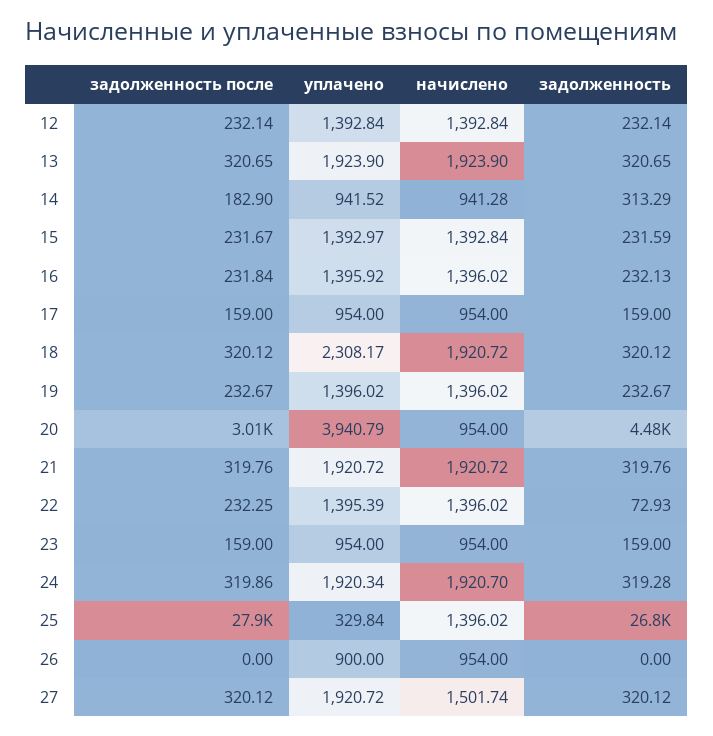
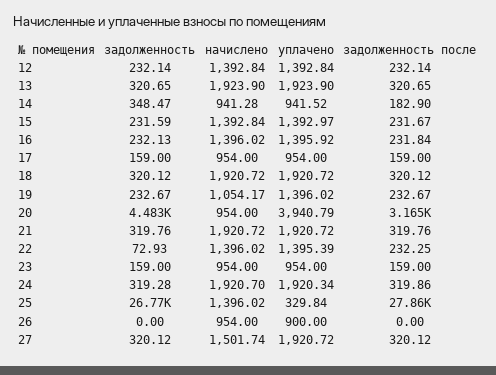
  {
    "задолженность после": {
      "12": 232.14,
      "13": 320.65,
      "14": 182.9,
      "15": 231.67,
      "16": 231.84,
      "17": 159,
      "18": 320.12,
      "19": 232.67,
-     "20": 3010,
+     "20": 3165,
      "21": 319.76,
      "22": 232.25,
      "23": 159,
      "24": 319.86,
      "25": 27860,
      "26": 0,
      "27": 320.12
    },
    "уплачено": {
      "12": 1392.84,
      "13": 1923.9,
      "14": 941.52,
      "15": 1392.97,
      "16": 1395.92,
      "17": 954,
-     "18": 2308.17,
+     "18": 1920.72,
      "19": 1396.02,
      "20": 3940.79,
      "21": 1920.72,
      "22": 1395.39,
      "23": 954,
      "24": 1920.34,
      "25": 329.84,
      "26": 900,
      "27": 1920.72
    },
    "начислено": {
      "12": 1392.84,
      "13": 1923.9,
      "14": 941.28,
      "15": 1392.84,
      "16": 1396.02,
      "17": 954,
      "18": 1920.72,
-     "19": 1396.02,
+     "19": 1054.17,
      "20": 954,
      "21": 1920.72,
      "22": 1396.02,
      "23": 954,
      "24": 1920.7,
      "25": 1396.02,
      "26": 954,
      "27": 1501.74
    },
    "задолженность": {
      "12": 232.14,
      "13": 320.65,
-     "14": 313.29,
+     "14": 348.47,
      "15": 231.59,
      "16": 232.13,
      "17": 159,
      "18": 320.12,
      "19": 232.67,
      "20": 4483,
      "21": 319.76,
      "22": 72.93,
      "23": 159,
      "24": 319.28,
      "25": 26770,
      "26": 0,
      "27": 320.12
    }
  }

